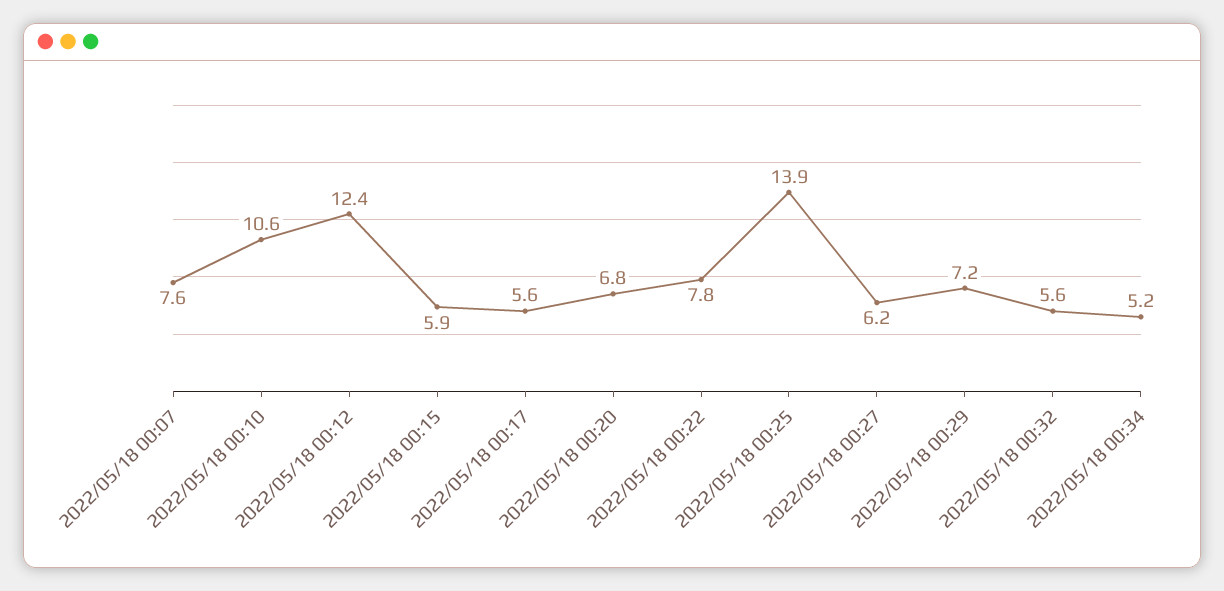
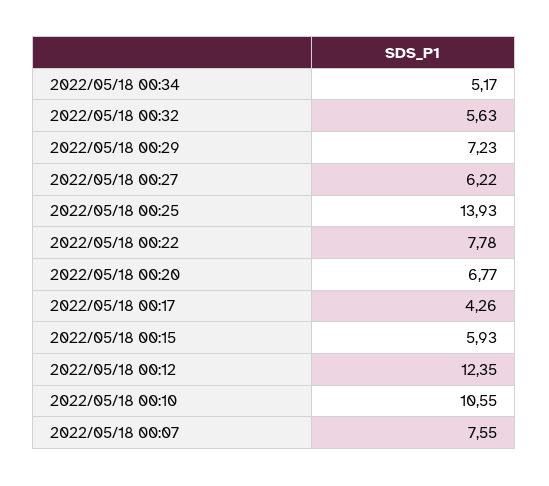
  {
    "2022/05/18 00:07": 7.55,
    "2022/05/18 00:10": 10.55,
    "2022/05/18 00:12": 12.35,
    "2022/05/18 00:15": 5.93,
-   "2022/05/18 00:17": 5.6,
+   "2022/05/18 00:17": 4.26,
    "2022/05/18 00:20": 6.77,
    "2022/05/18 00:22": 7.78,
    "2022/05/18 00:25": 13.93,
    "2022/05/18 00:27": 6.22,
    "2022/05/18 00:29": 7.23,
    "2022/05/18 00:32": 5.63,
    "2022/05/18 00:34": 5.17
  }

